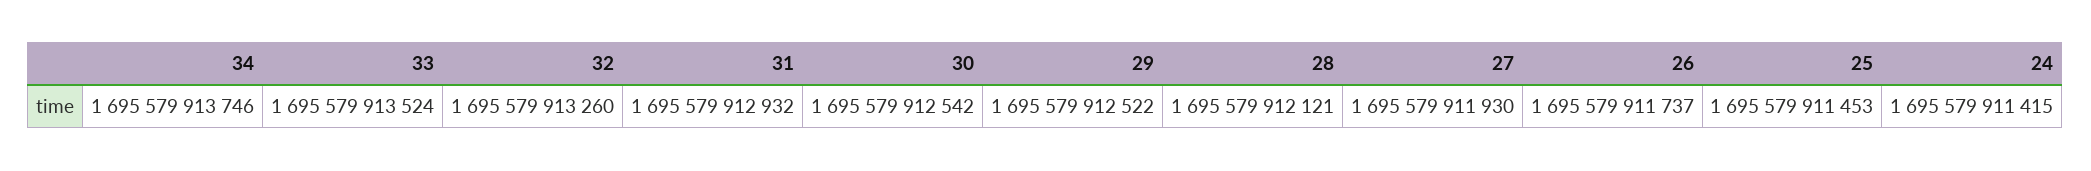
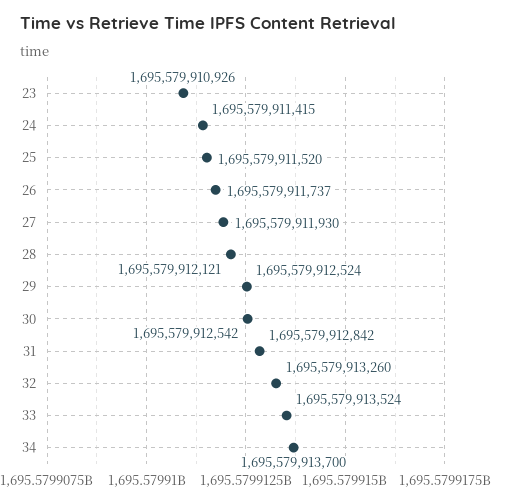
  {
-   "34": 1695579913746,
+   "34": 1695579913700,
    "33": 1695579913524,
    "32": 1695579913260,
-   "31": 1695579912932,
+   "31": 1695579912842,
    "30": 1695579912542,
-   "29": 1695579912522,
+   "29": 1695579912524,
    "28": 1695579912121,
    "27": 1695579911930,
    "26": 1695579911737,
-   "25": 1695579911453,
+   "25": 1695579911520,
-   "24": 1695579911415
+   "24": 1695579911415,
+   "23": 1695579910926
  }

